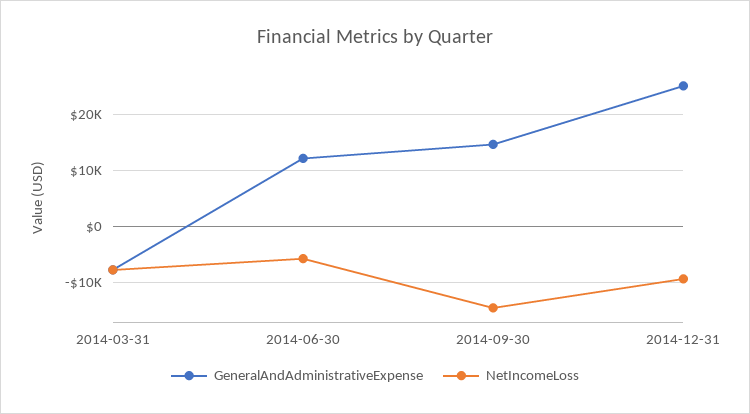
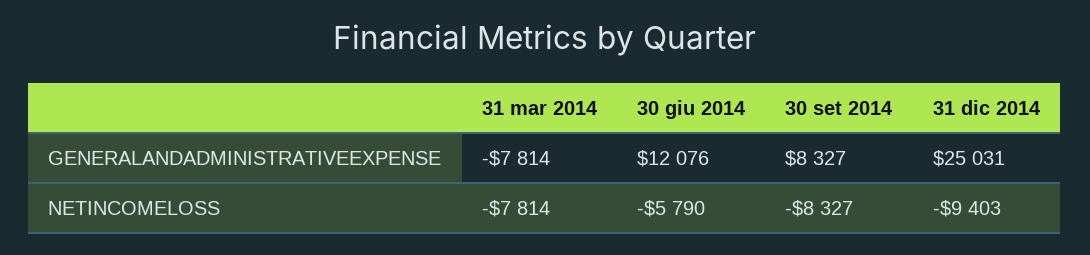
  {
    "GeneralAndAdministrativeExpense": {
      "2014-03-31": -7814,
      "2014-06-30": 12076,
-     "2014-09-30": 14000,
+     "2014-09-30": 8327,
      "2014-12-31": 25031
    },
    "NetIncomeLoss": {
      "2014-03-31": -7814,
      "2014-06-30": -5790,
-     "2014-09-30": -14000,
+     "2014-09-30": -8327,
      "2014-12-31": -9403
    }
  }

